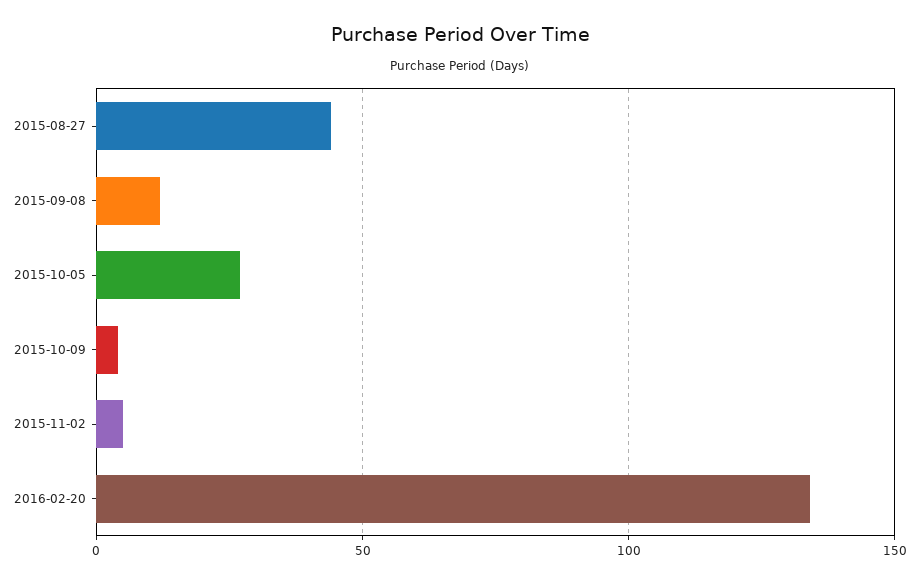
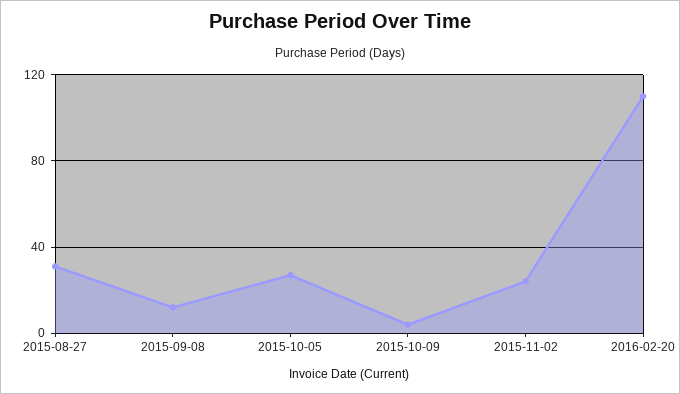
  {
-   "2015-08-27": 45,
+   "2015-08-27": 30,
    "2015-09-08": 10,
    "2015-10-05": 25,
    "2015-10-09": 5,
-   "2015-11-02": 5,
+   "2015-11-02": 25,
-   "2016-02-20": 135
+   "2016-02-20": 110
  }

